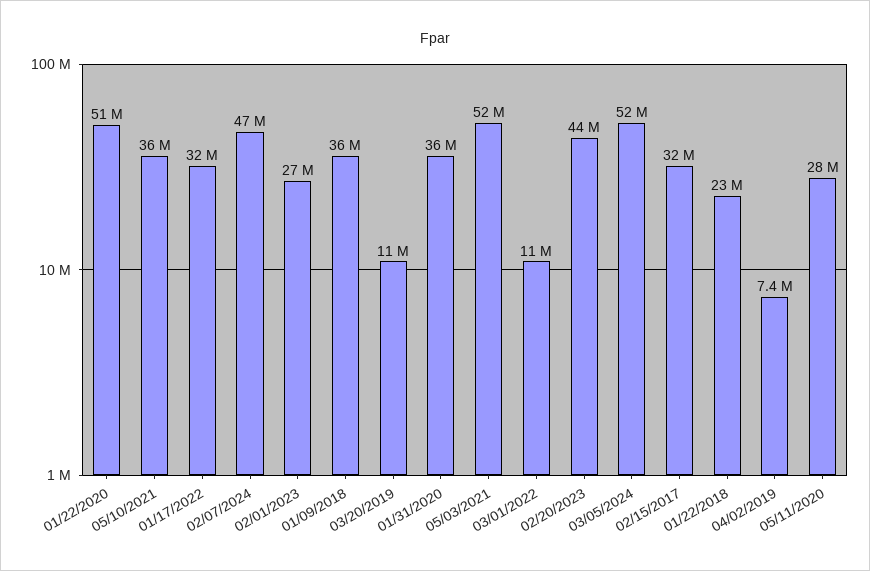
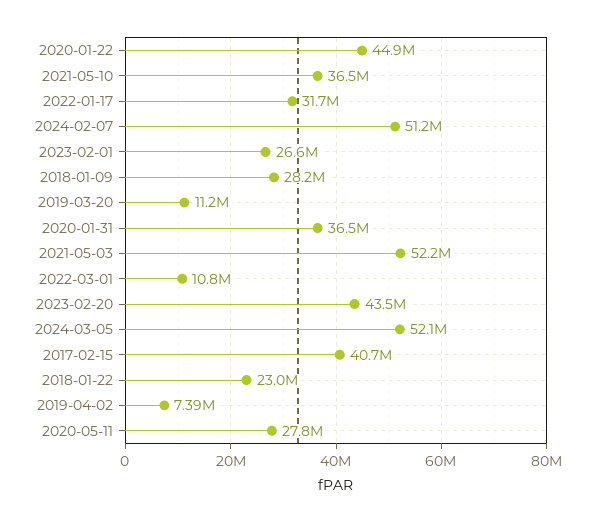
  {
-   "01/22/2020": 51000000,
+   "01/22/2020": 44900000,
    "05/10/2021": 36500000,
    "01/17/2022": 31700000,
-   "02/07/2024": 47000000,
+   "02/07/2024": 51200000,
    "02/01/2023": 26600000,
-   "01/09/2018": 36000000,
+   "01/09/2018": 28200000,
    "03/20/2019": 11200000,
    "01/31/2020": 36500000,
    "05/03/2021": 52200000,
    "03/01/2022": 10800000,
    "02/20/2023": 43500000,
    "03/05/2024": 52100000,
-   "02/15/2017": 32000000,
+   "02/15/2017": 40700000,
    "01/22/2018": 23000000,
    "04/02/2019": 7390000,
    "05/11/2020": 27800000
  }

